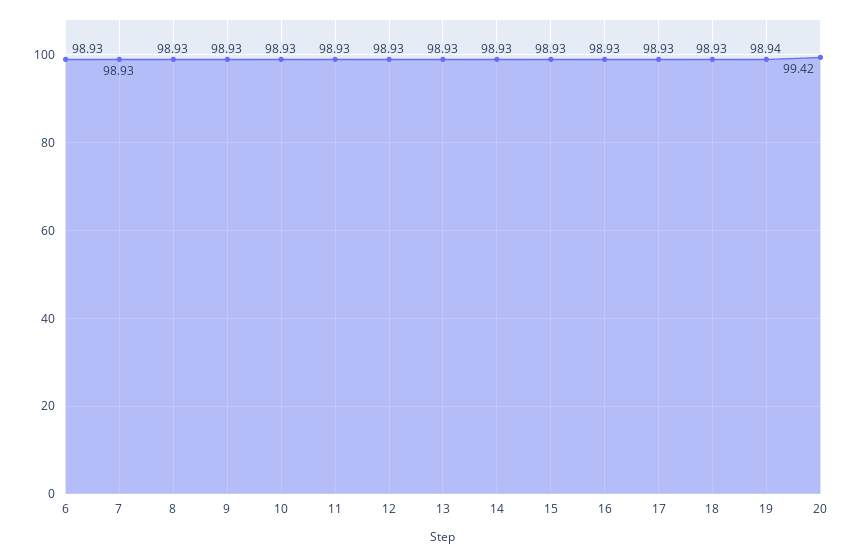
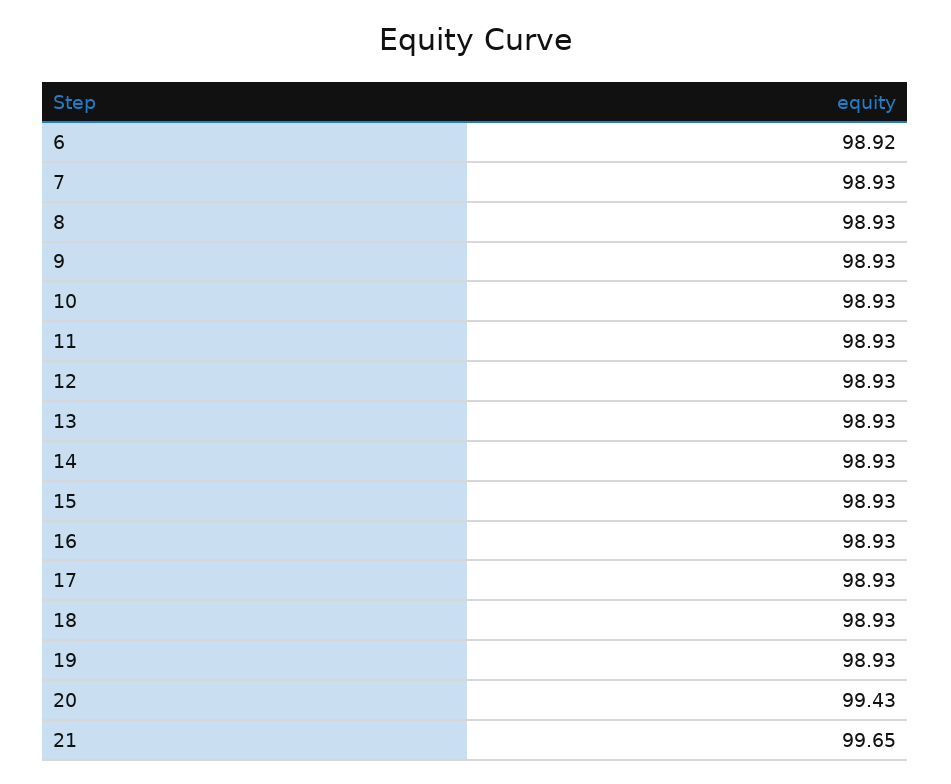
  {
-   "6": 98.93,
+   "6": 98.92,
    "7": 98.93,
    "8": 98.93,
    "9": 98.93,
    "10": 98.93,
    "11": 98.93,
    "12": 98.93,
    "13": 98.93,
    "14": 98.93,
    "15": 98.93,
    "16": 98.93,
    "17": 98.93,
    "18": 98.93,
-   "19": 98.94,
+   "19": 98.93,
-   "20": 99.42
+   "20": 99.43,
+   "21": 99.65
  }

